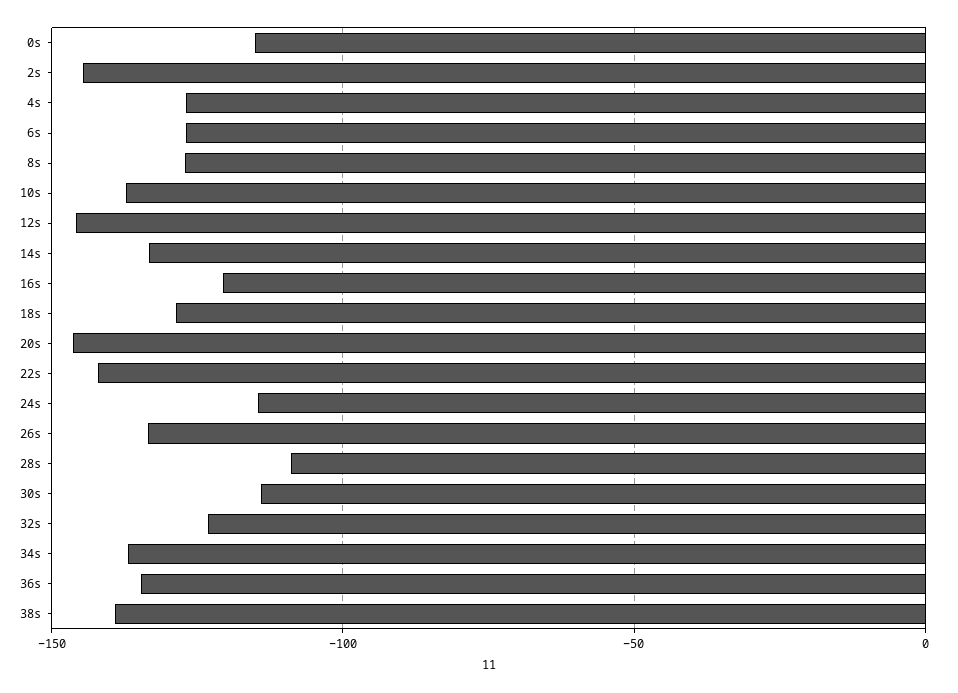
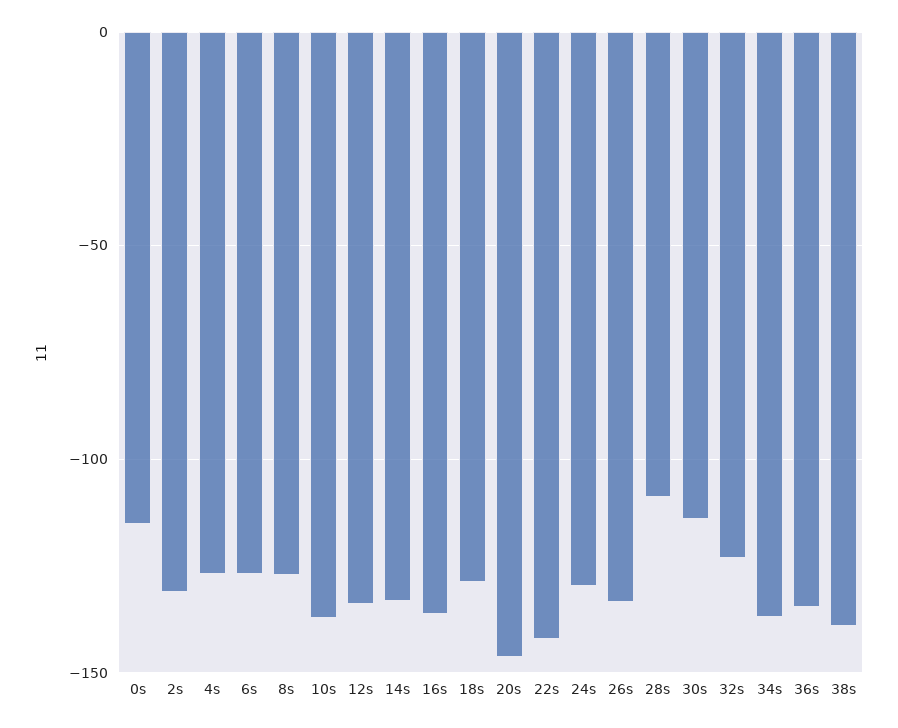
  {
    "0s": -115,
-   "2s": -145,
+   "2s": -130,
    "4s": -125,
    "6s": -125,
    "8s": -125,
    "10s": -135,
-   "12s": -145,
+   "12s": -135,
    "14s": -135,
-   "16s": -120,
+   "16s": -135,
    "18s": -130,
    "20s": -145,
    "22s": -140,
-   "24s": -115,
+   "24s": -130,
    "26s": -135,
    "28s": -110,
    "30s": -115,
    "32s": -125,
    "34s": -135,
    "36s": -135,
    "38s": -140
  }

